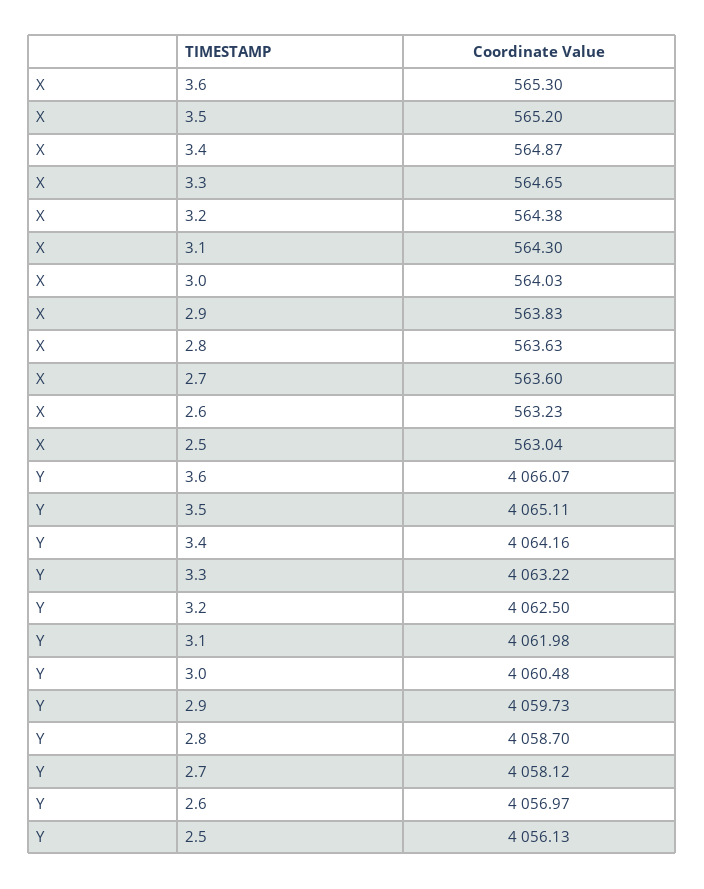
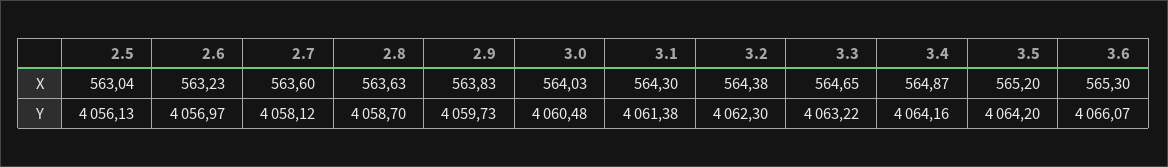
  {
    "X": {
      "3.6": 565.3,
      "3.5": 565.2,
      "3.4": 564.87,
      "3.3": 564.65,
      "3.2": 564.38,
      "3.1": 564.3,
      "3.0": 564.03,
      "2.9": 563.83,
      "2.8": 563.63,
      "2.7": 563.6,
      "2.6": 563.23,
      "2.5": 563.04
    },
    "Y": {
      "3.6": 4066.07,
-     "3.5": 4065.11,
+     "3.5": 4064.2,
      "3.4": 4064.16,
      "3.3": 4063.22,
-     "3.2": 4062.5,
+     "3.2": 4062.3,
-     "3.1": 4061.98,
+     "3.1": 4061.38,
      "3.0": 4060.48,
      "2.9": 4059.73,
      "2.8": 4058.7,
      "2.7": 4058.12,
      "2.6": 4056.97,
      "2.5": 4056.13
    }
  }

